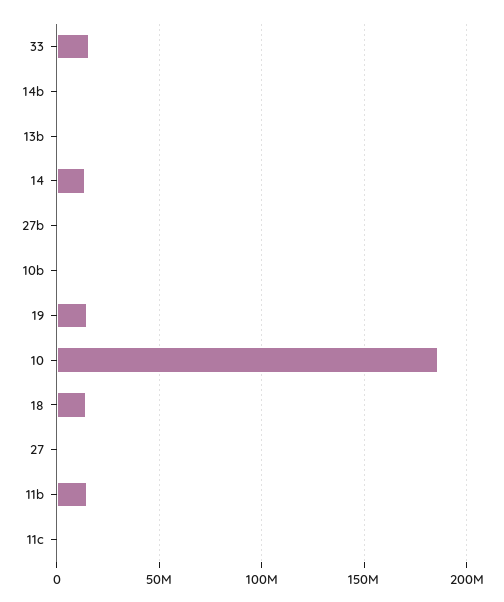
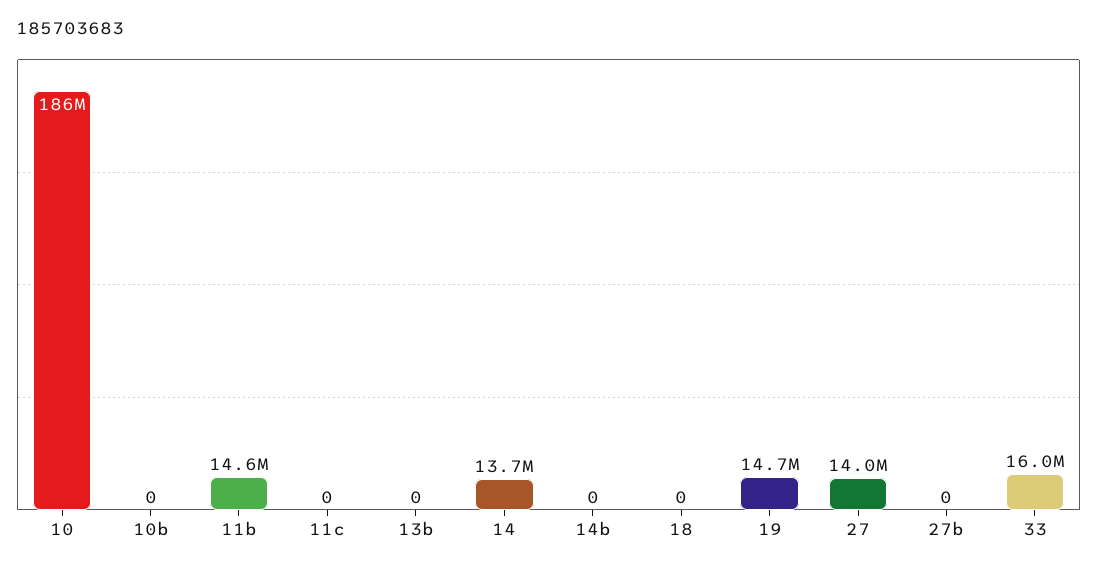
  {
    "33": 16000000,
    "14b": 0,
    "13b": 0,
    "14": 13700000,
    "27b": 0,
    "10b": 0,
    "19": 14700000,
    "10": 186000000,
-   "18": 15000000,
+   "18": 0,
-   "27": 0,
+   "27": 14000000,
    "11b": 14600000,
    "11c": 0
  }

